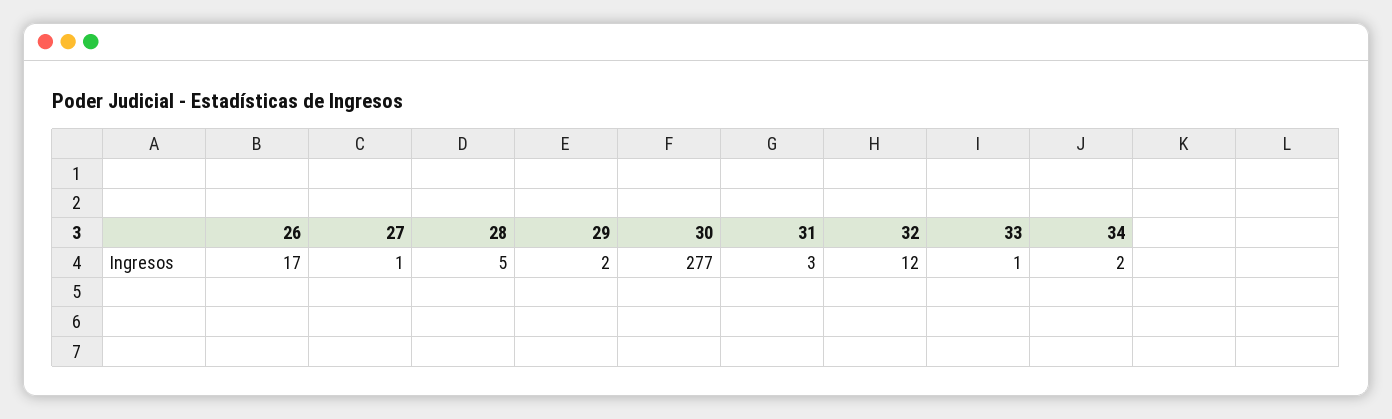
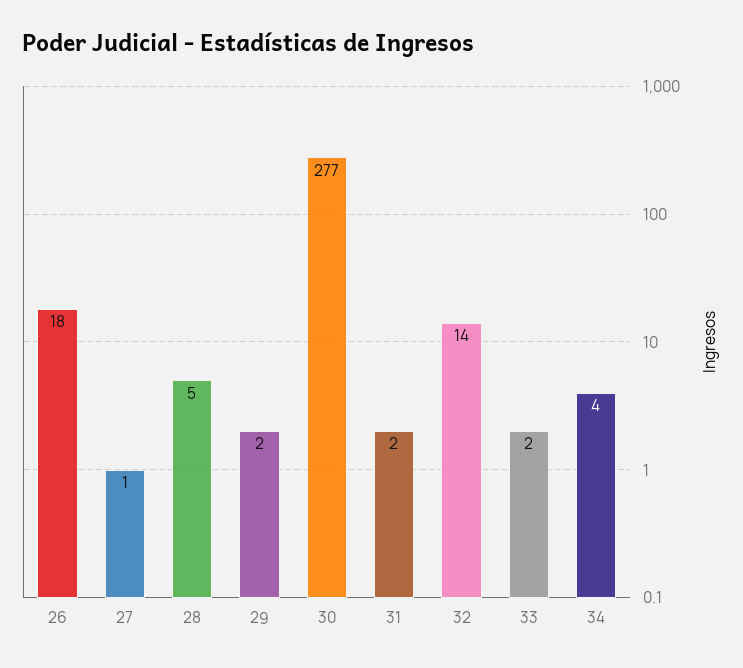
  {
-   "26": 17,
+   "26": 18,
    "27": 1,
    "28": 5,
    "29": 2,
    "30": 277,
-   "31": 3,
+   "31": 2,
-   "32": 12,
+   "32": 14,
-   "33": 1,
+   "33": 2,
-   "34": 2
+   "34": 4
  }

